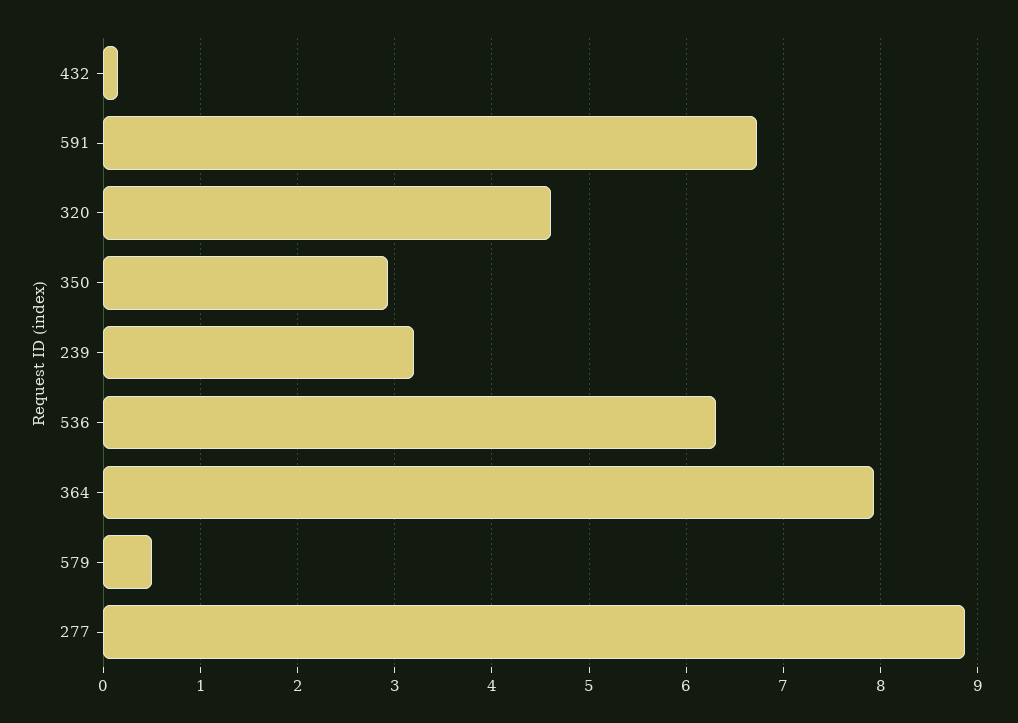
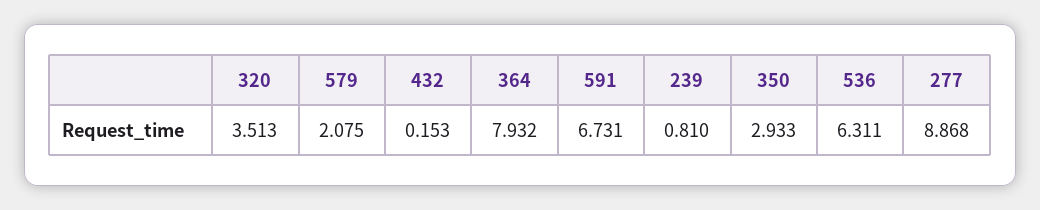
  {
    "432": 0.153,
    "591": 6.731,
-   "320": 4.6,
+   "320": 3.513,
    "350": 2.933,
-   "239": 3.2,
+   "239": 0.81,
    "536": 6.311,
    "364": 7.932,
-   "579": 0.5,
+   "579": 2.075,
    "277": 8.868
  }

